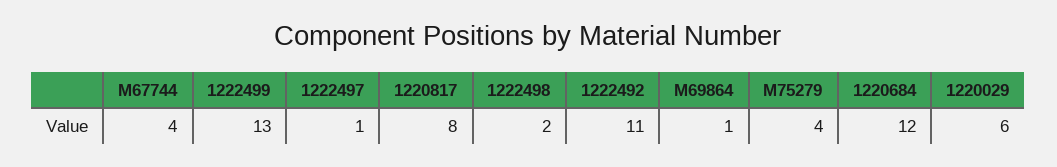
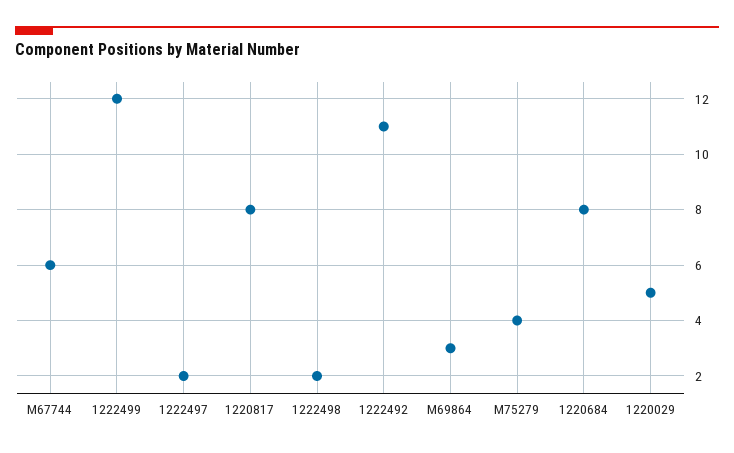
  {
-   "M67744": 4,
+   "M67744": 6,
-   "1222499": 13,
+   "1222499": 12,
-   "1222497": 1,
+   "1222497": 2,
    "1220817": 8,
    "1222498": 2,
    "1222492": 11,
-   "M69864": 1,
+   "M69864": 3,
    "M75279": 4,
-   "1220684": 12,
+   "1220684": 8,
-   "1220029": 6
+   "1220029": 5
  }

